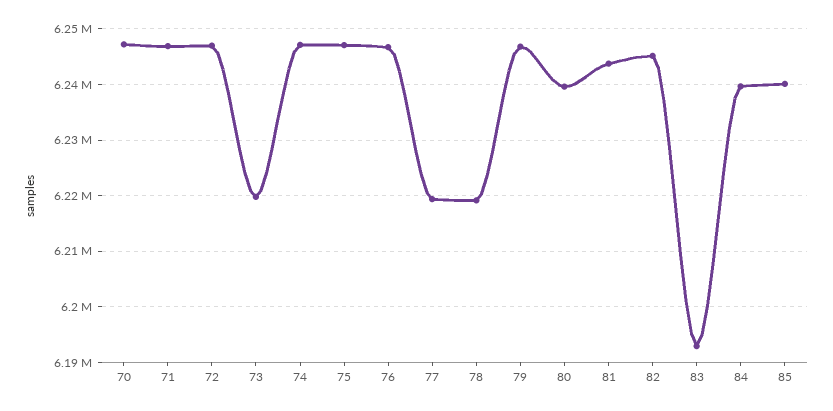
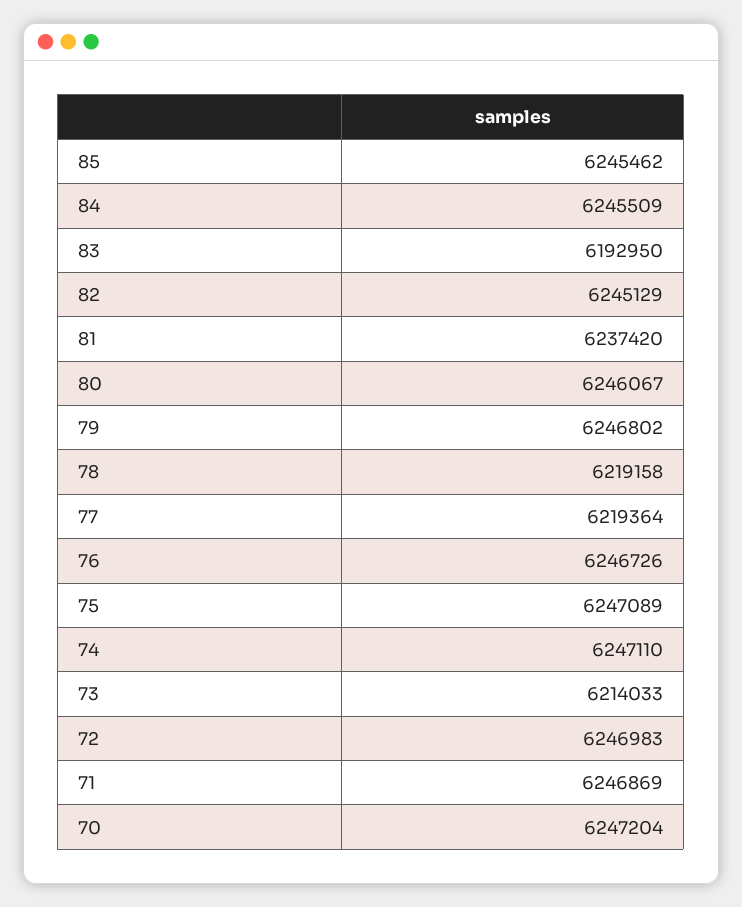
  {
    "70": 6247204,
    "71": 6246869,
    "72": 6246983,
-   "73": 6220000,
+   "73": 6214033,
    "74": 6247110,
    "75": 6247089,
    "76": 6246726,
    "77": 6219364,
    "78": 6219158,
    "79": 6246802,
-   "80": 6240000,
+   "80": 6246067,
-   "81": 6244000,
+   "81": 6237420,
    "82": 6245129,
    "83": 6192950,
-   "84": 6240000,
+   "84": 6245509,
-   "85": 6240000
+   "85": 6245462
  }

